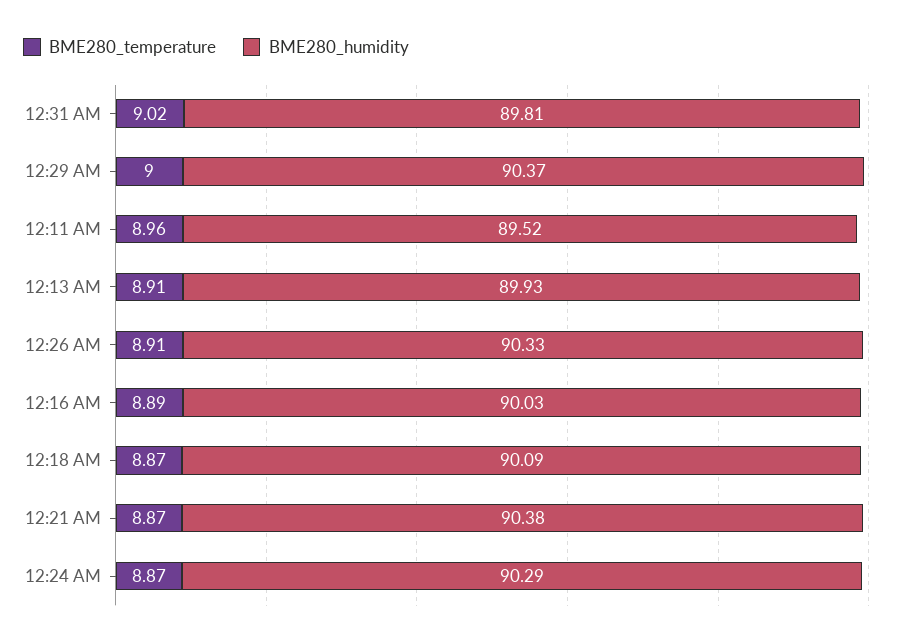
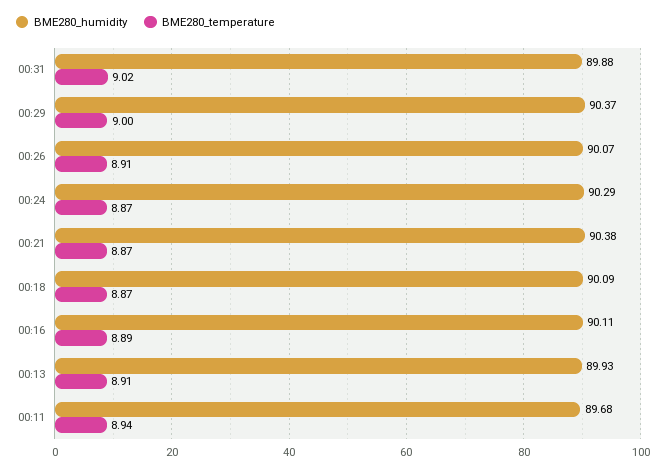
  {
    "BME280_temperature": {
      "12:31 AM": 9.02,
      "12:29 AM": 9,
-     "12:11 AM": 8.96,
+     "12:11 AM": 8.94,
      "12:13 AM": 8.91,
      "12:26 AM": 8.91,
      "12:16 AM": 8.89,
      "12:18 AM": 8.87,
      "12:21 AM": 8.87,
      "12:24 AM": 8.87
    },
    "BME280_humidity": {
-     "12:31 AM": 89.81,
+     "12:31 AM": 89.88,
      "12:29 AM": 90.37,
-     "12:11 AM": 89.52,
+     "12:11 AM": 89.68,
      "12:13 AM": 89.93,
-     "12:26 AM": 90.33,
+     "12:26 AM": 90.07,
-     "12:16 AM": 90.03,
+     "12:16 AM": 90.11,
      "12:18 AM": 90.09,
      "12:21 AM": 90.38,
      "12:24 AM": 90.29
    }
  }

